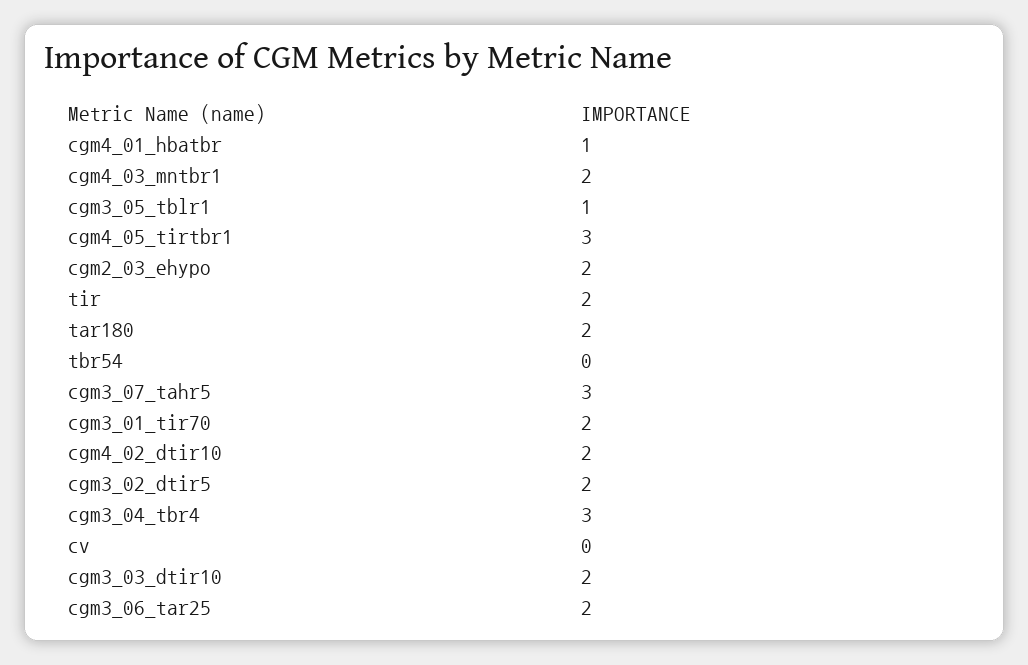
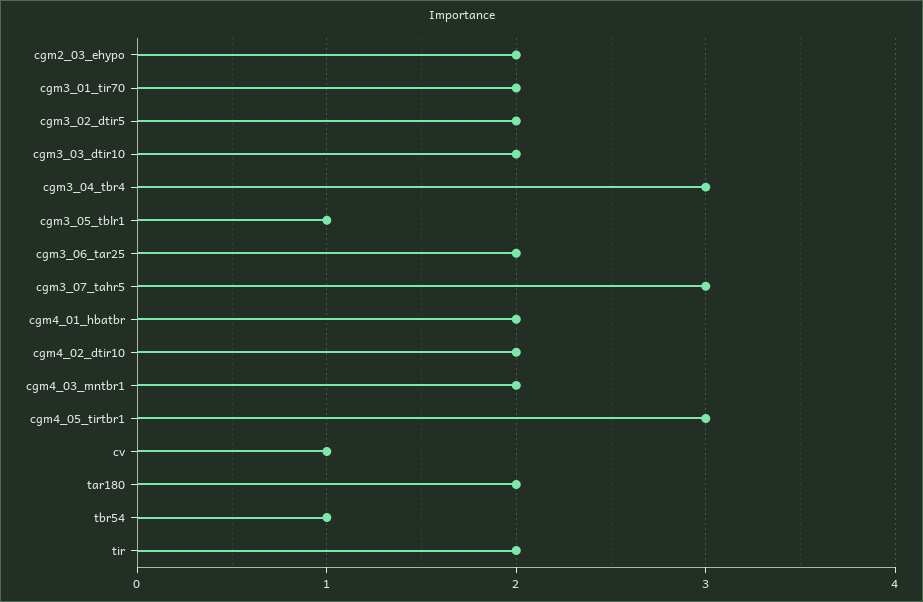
  {
-   "cgm4_01_hbatbr": 1,
+   "cgm4_01_hbatbr": 2,
    "cgm4_03_mntbr1": 2,
    "cgm3_05_tblr1": 1,
    "cgm4_05_tirtbr1": 3,
    "cgm2_03_ehypo": 2,
    "tir": 2,
    "tar180": 2,
-   "tbr54": 0,
+   "tbr54": 1,
    "cgm3_07_tahr5": 3,
    "cgm3_01_tir70": 2,
    "cgm4_02_dtir10": 2,
    "cgm3_02_dtir5": 2,
    "cgm3_04_tbr4": 3,
-   "cv": 0,
+   "cv": 1,
    "cgm3_03_dtir10": 2,
    "cgm3_06_tar25": 2
  }

